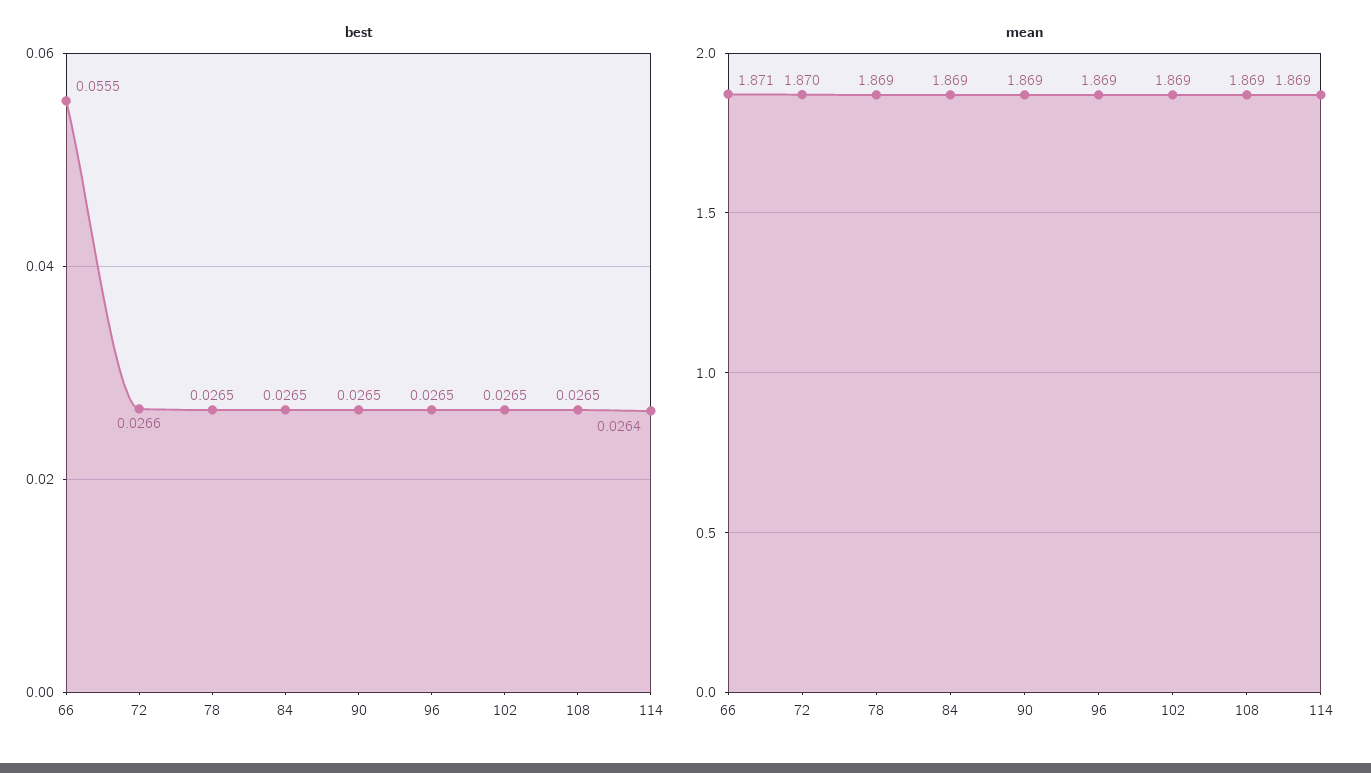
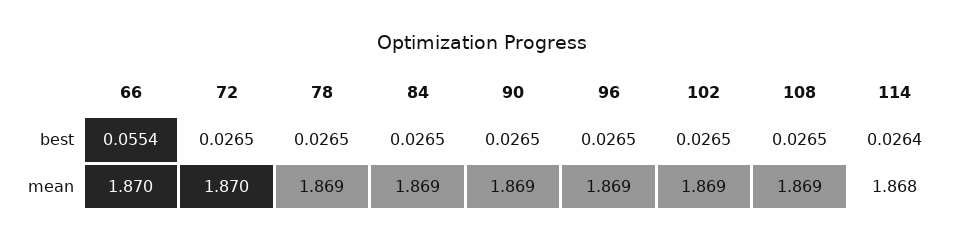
  {
    "best": {
-     "66": 0.0555,
+     "66": 0.0554,
-     "72": 0.0266,
+     "72": 0.0265,
      "78": 0.0265,
      "84": 0.0265,
      "90": 0.0265,
      "96": 0.0265,
      "102": 0.0265,
      "108": 0.0265,
      "114": 0.0264
    },
    "mean": {
-     "66": 1.871,
+     "66": 1.87,
      "72": 1.87,
      "78": 1.869,
      "84": 1.869,
      "90": 1.869,
      "96": 1.869,
      "102": 1.869,
      "108": 1.869,
-     "114": 1.869
+     "114": 1.868
    }
  }

